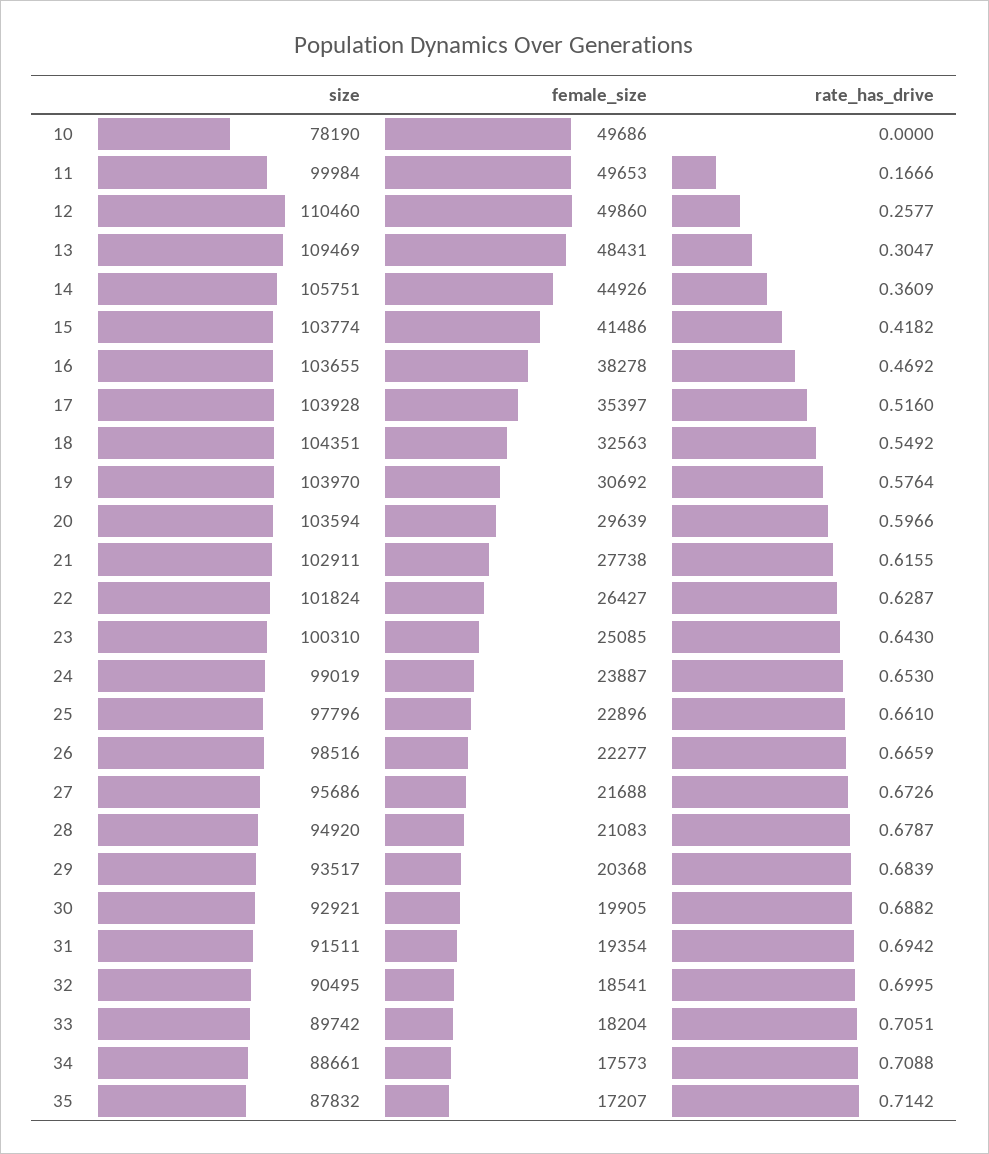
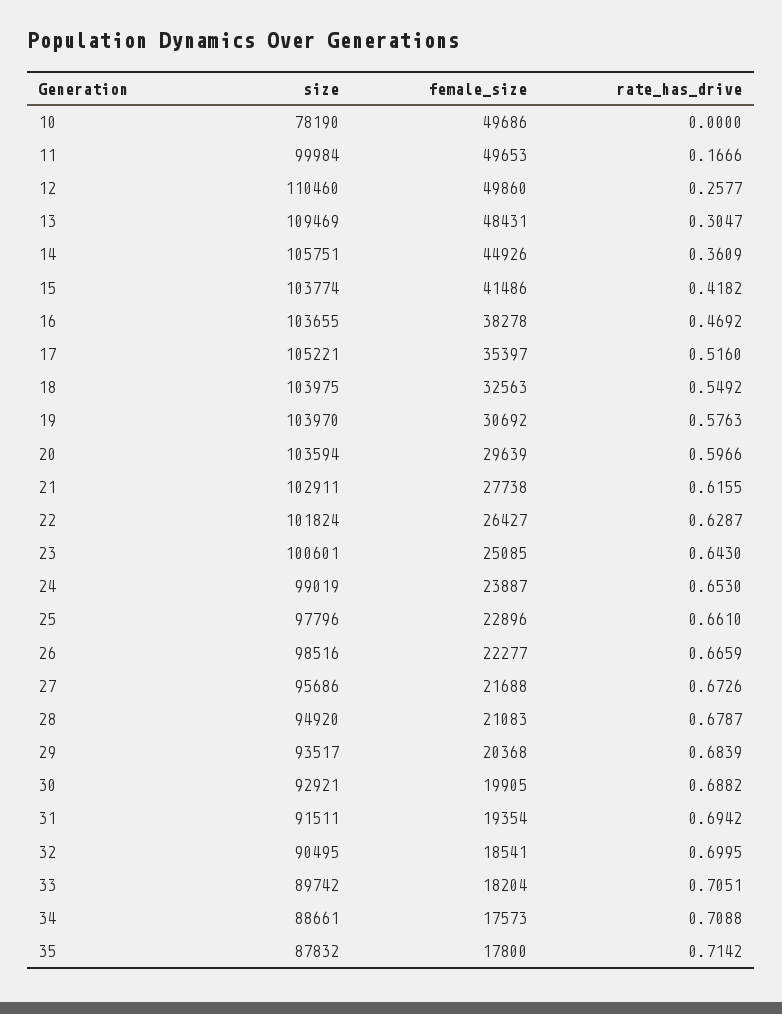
  {
    "size": {
      "10": 78190,
      "11": 99984,
      "12": 110460,
      "13": 109469,
      "14": 105751,
      "15": 103774,
      "16": 103655,
-     "17": 103928,
+     "17": 105221,
-     "18": 104351,
+     "18": 103975,
      "19": 103970,
      "20": 103594,
      "21": 102911,
      "22": 101824,
-     "23": 100310,
+     "23": 100601,
      "24": 99019,
      "25": 97796,
      "26": 98516,
      "27": 95686,
      "28": 94920,
      "29": 93517,
      "30": 92921,
      "31": 91511,
      "32": 90495,
      "33": 89742,
      "34": 88661,
      "35": 87832
    },
    "female_size": {
      "10": 49686,
      "11": 49653,
      "12": 49860,
      "13": 48431,
      "14": 44926,
      "15": 41486,
      "16": 38278,
      "17": 35397,
      "18": 32563,
      "19": 30692,
      "20": 29639,
      "21": 27738,
      "22": 26427,
      "23": 25085,
      "24": 23887,
      "25": 22896,
      "26": 22277,
      "27": 21688,
      "28": 21083,
      "29": 20368,
      "30": 19905,
      "31": 19354,
      "32": 18541,
      "33": 18204,
      "34": 17573,
-     "35": 17207
+     "35": 17800
    },
    "rate_has_drive": {
      "10": 0,
      "11": 0.1666,
      "12": 0.2577,
      "13": 0.3047,
      "14": 0.3609,
      "15": 0.4182,
      "16": 0.4692,
      "17": 0.516,
      "18": 0.5492,
-     "19": 0.5764,
+     "19": 0.5763,
      "20": 0.5966,
      "21": 0.6155,
      "22": 0.6287,
      "23": 0.643,
      "24": 0.653,
      "25": 0.661,
      "26": 0.6659,
      "27": 0.6726,
      "28": 0.6787,
      "29": 0.6839,
      "30": 0.6882,
      "31": 0.6942,
      "32": 0.6995,
      "33": 0.7051,
      "34": 0.7088,
      "35": 0.7142
    }
  }

